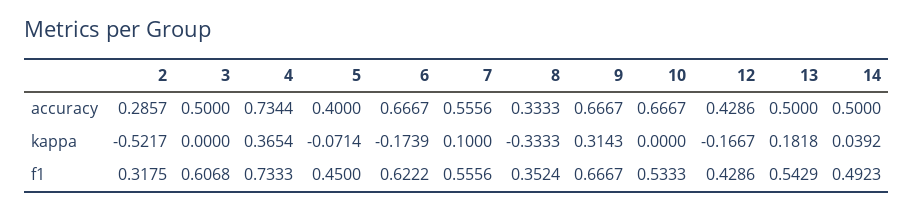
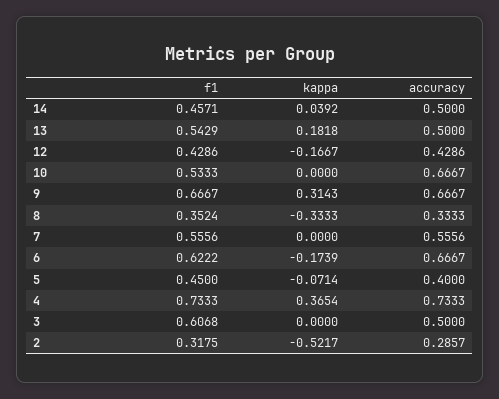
  {
    "2": {
      "accuracy": 0.2857,
      "kappa": -0.5217,
      "f1": 0.3175
    },
    "3": {
      "accuracy": 0.5,
      "kappa": 0,
      "f1": 0.6068
    },
    "4": {
-     "accuracy": 0.7344,
+     "accuracy": 0.7333,
      "kappa": 0.3654,
      "f1": 0.7333
    },
    "5": {
      "accuracy": 0.4,
      "kappa": -0.0714,
      "f1": 0.45
    },
    "6": {
      "accuracy": 0.6667,
      "kappa": -0.1739,
      "f1": 0.6222
    },
    "7": {
      "accuracy": 0.5556,
-     "kappa": 0.1,
+     "kappa": 0,
      "f1": 0.5556
    },
    "8": {
      "accuracy": 0.3333,
      "kappa": -0.3333,
      "f1": 0.3524
    },
    "9": {
      "accuracy": 0.6667,
      "kappa": 0.3143,
      "f1": 0.6667
    },
    "10": {
      "accuracy": 0.6667,
      "kappa": 0,
      "f1": 0.5333
    },
    "12": {
      "accuracy": 0.4286,
      "kappa": -0.1667,
      "f1": 0.4286
    },
    "13": {
      "accuracy": 0.5,
      "kappa": 0.1818,
      "f1": 0.5429
    },
    "14": {
      "accuracy": 0.5,
      "kappa": 0.0392,
-     "f1": 0.4923
+     "f1": 0.4571
    }
  }

